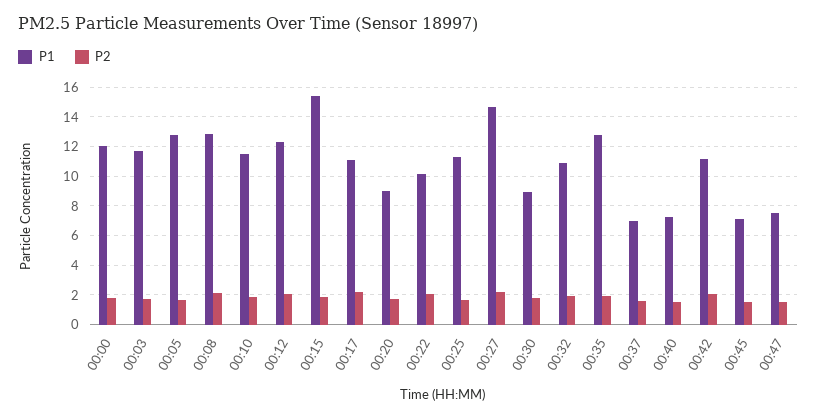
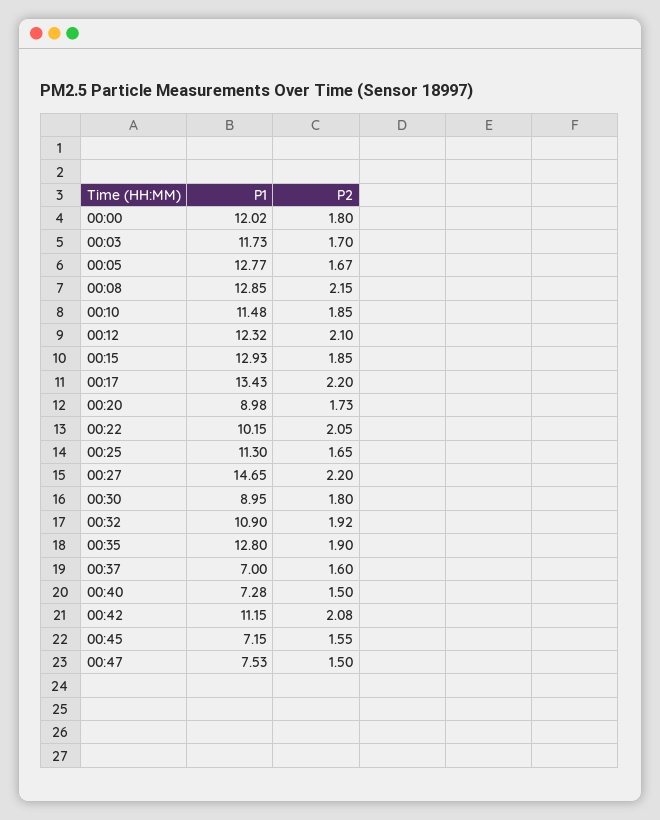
  {
    "P1": {
      "00:00": 12.02,
      "00:03": 11.73,
      "00:05": 12.77,
      "00:08": 12.85,
      "00:10": 11.48,
      "00:12": 12.32,
-     "00:15": 15.5,
+     "00:15": 12.93,
-     "00:17": 11,
+     "00:17": 13.43,
      "00:20": 8.98,
      "00:22": 10.15,
      "00:25": 11.3,
      "00:27": 14.65,
      "00:30": 8.95,
      "00:32": 10.9,
      "00:35": 12.8,
      "00:37": 7,
      "00:40": 7.28,
      "00:42": 11.15,
      "00:45": 7.15,
      "00:47": 7.53
    },
    "P2": {
      "00:00": 1.8,
      "00:03": 1.7,
      "00:05": 1.67,
      "00:08": 2.15,
      "00:10": 1.85,
      "00:12": 2.1,
      "00:15": 1.85,
      "00:17": 2.2,
      "00:20": 1.73,
      "00:22": 2.05,
      "00:25": 1.65,
      "00:27": 2.2,
      "00:30": 1.8,
      "00:32": 1.92,
      "00:35": 1.9,
      "00:37": 1.6,
      "00:40": 1.5,
      "00:42": 2.08,
      "00:45": 1.55,
      "00:47": 1.5
    }
  }

